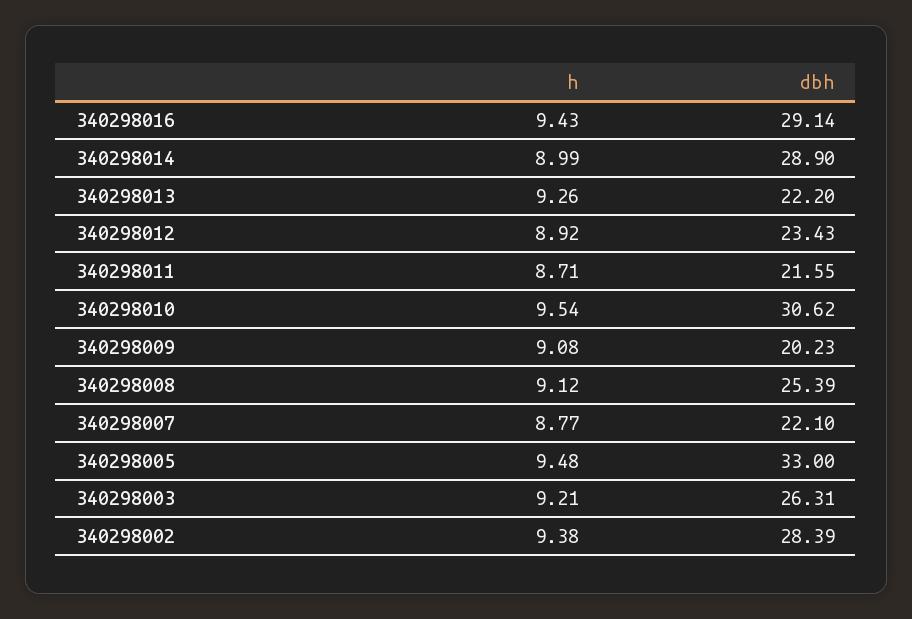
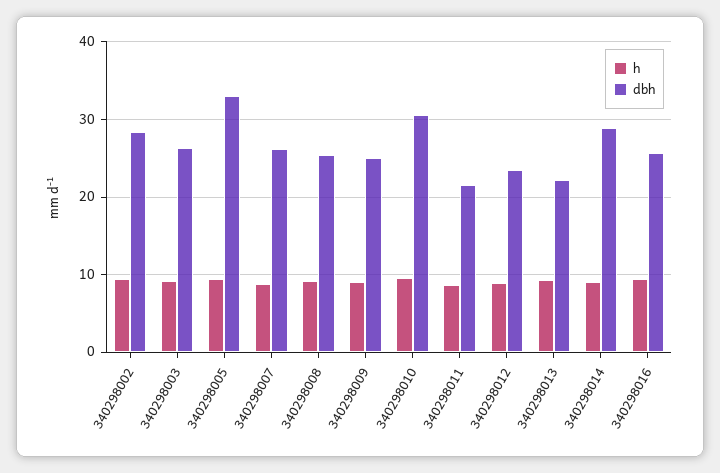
  {
    "h": {
      "340298016": 9.43,
      "340298014": 8.99,
      "340298013": 9.26,
      "340298012": 8.92,
      "340298011": 8.71,
      "340298010": 9.54,
      "340298009": 9.08,
      "340298008": 9.12,
      "340298007": 8.77,
      "340298005": 9.48,
      "340298003": 9.21,
      "340298002": 9.38
    },
    "dbh": {
-     "340298016": 29.14,
+     "340298016": 26,
      "340298014": 28.9,
      "340298013": 22.2,
      "340298012": 23.43,
      "340298011": 21.55,
      "340298010": 30.62,
-     "340298009": 20.23,
+     "340298009": 25,
      "340298008": 25.39,
-     "340298007": 22.1,
+     "340298007": 26,
      "340298005": 33,
      "340298003": 26.31,
      "340298002": 28.39
    }
  }

